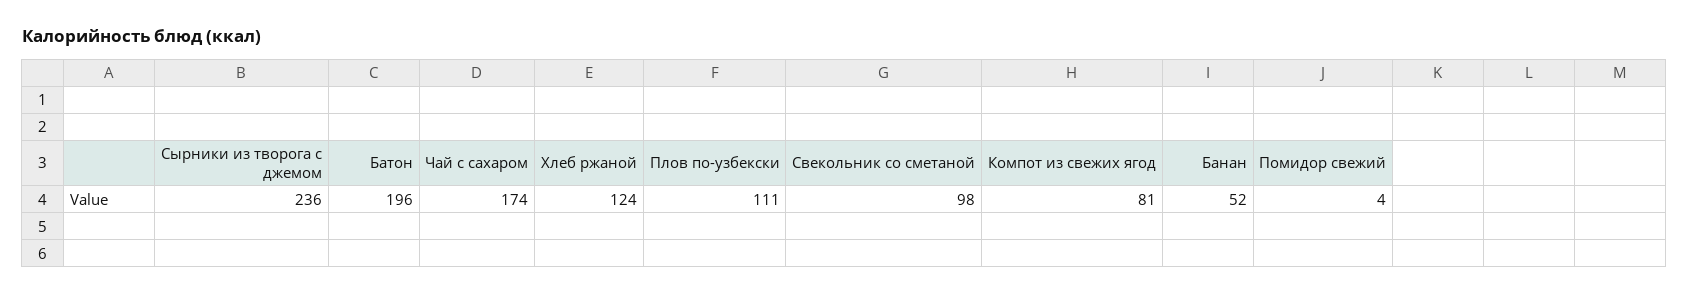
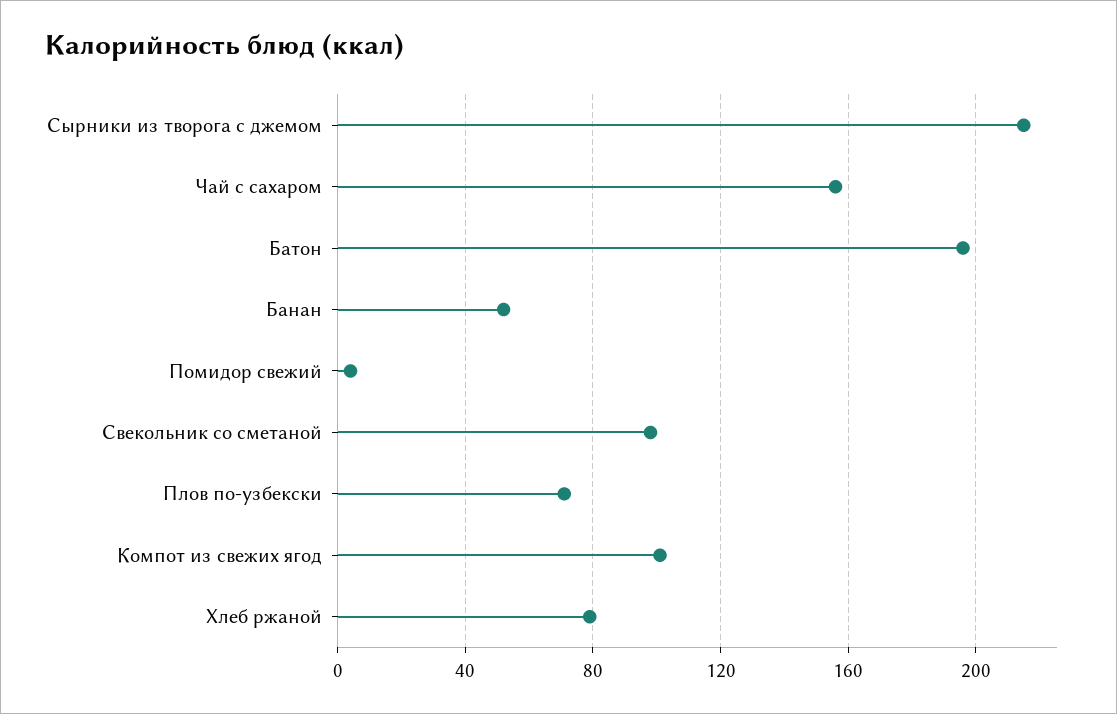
  {
-   "Сырники из творога с джемом": 236,
+   "Сырники из творога с джемом": 215,
    "Батон": 196,
-   "Чай с сахаром": 174,
+   "Чай с сахаром": 155,
-   "Хлеб ржаной": 124,
+   "Хлеб ржаной": 80,
-   "Плов по-узбекски": 111,
+   "Плов по-узбекски": 70,
    "Свекольник со сметаной": 98,
-   "Компот из свежих ягод": 81,
+   "Компот из свежих ягод": 100,
    "Банан": 52,
    "Помидор свежий": 4
  }

